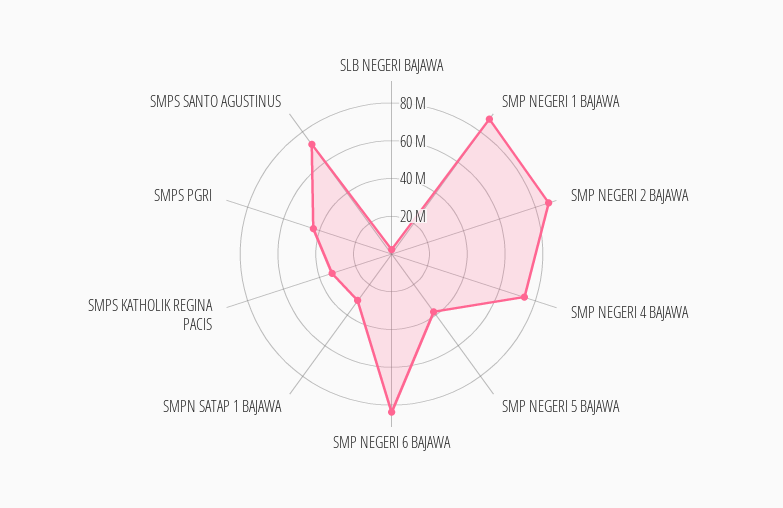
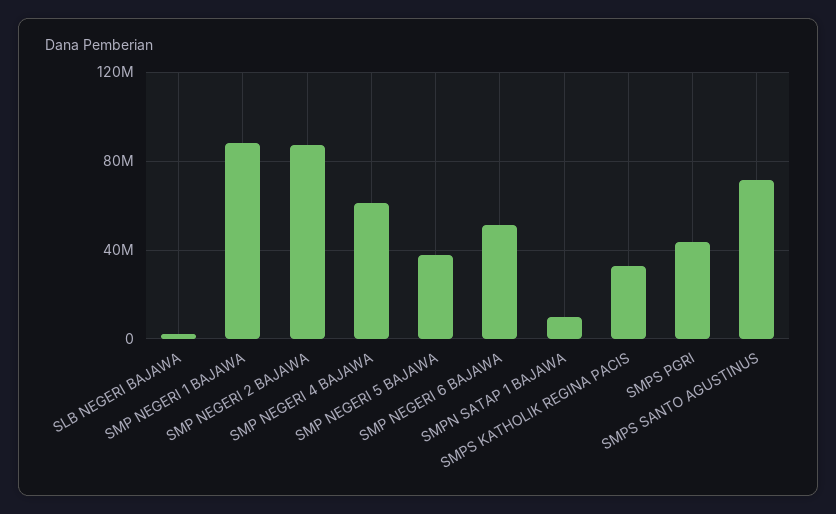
  {
    "SLB NEGERI BAJAWA": 0,
    "SMP NEGERI 1 BAJAWA": 90000000,
    "SMP NEGERI 2 BAJAWA": 85000000,
-   "SMP NEGERI 4 BAJAWA": 75000000,
+   "SMP NEGERI 4 BAJAWA": 60000000,
    "SMP NEGERI 5 BAJAWA": 40000000,
-   "SMP NEGERI 6 BAJAWA": 85000000,
+   "SMP NEGERI 6 BAJAWA": 50000000,
-   "SMPN SATAP 1 BAJAWA": 30000000,
+   "SMPN SATAP 1 BAJAWA": 10000000,
    "SMPS KATHOLIK REGINA PACIS": 35000000,
    "SMPS PGRI": 45000000,
    "SMPS SANTO AGUSTINUS": 70000000
  }

